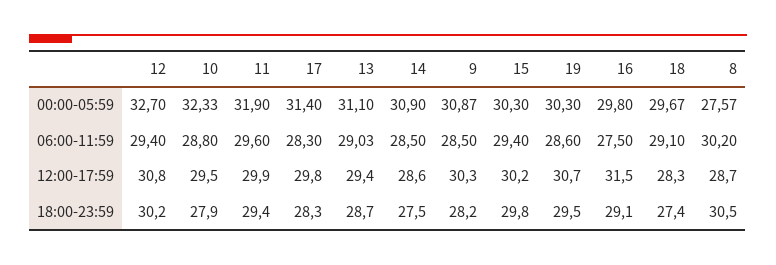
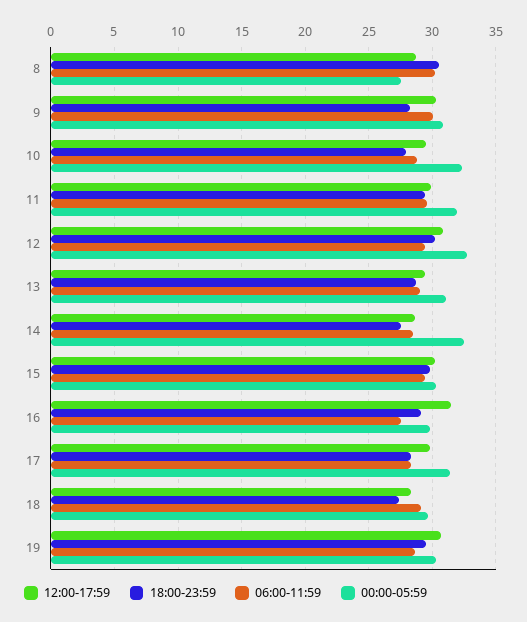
  {
    "00:00-05:59": {
      "12": 32.7,
      "10": 32.33,
      "11": 31.9,
      "17": 31.4,
      "13": 31.1,
-     "14": 30.9,
+     "14": 32.5,
      "9": 30.87,
      "15": 30.3,
      "19": 30.3,
      "16": 29.8,
      "18": 29.67,
      "8": 27.57
    },
    "06:00-11:59": {
      "12": 29.4,
      "10": 28.8,
      "11": 29.6,
      "17": 28.3,
      "13": 29.03,
      "14": 28.5,
-     "9": 28.5,
+     "9": 30,
      "15": 29.4,
      "19": 28.6,
      "16": 27.5,
      "18": 29.1,
      "8": 30.2
    },
    "12:00-17:59": {
      "12": 30.8,
      "10": 29.5,
      "11": 29.9,
      "17": 29.8,
      "13": 29.4,
      "14": 28.6,
      "9": 30.3,
      "15": 30.2,
      "19": 30.7,
      "16": 31.5,
      "18": 28.3,
      "8": 28.7
    },
    "18:00-23:59": {
      "12": 30.2,
      "10": 27.9,
      "11": 29.4,
      "17": 28.3,
      "13": 28.7,
      "14": 27.5,
      "9": 28.2,
      "15": 29.8,
      "19": 29.5,
      "16": 29.1,
      "18": 27.4,
      "8": 30.5
    }
  }

